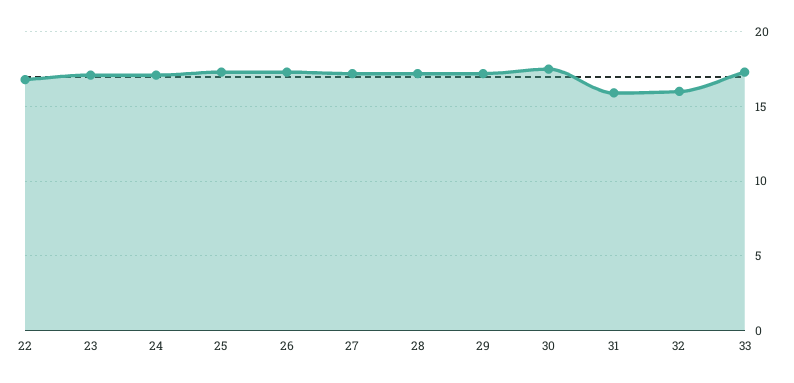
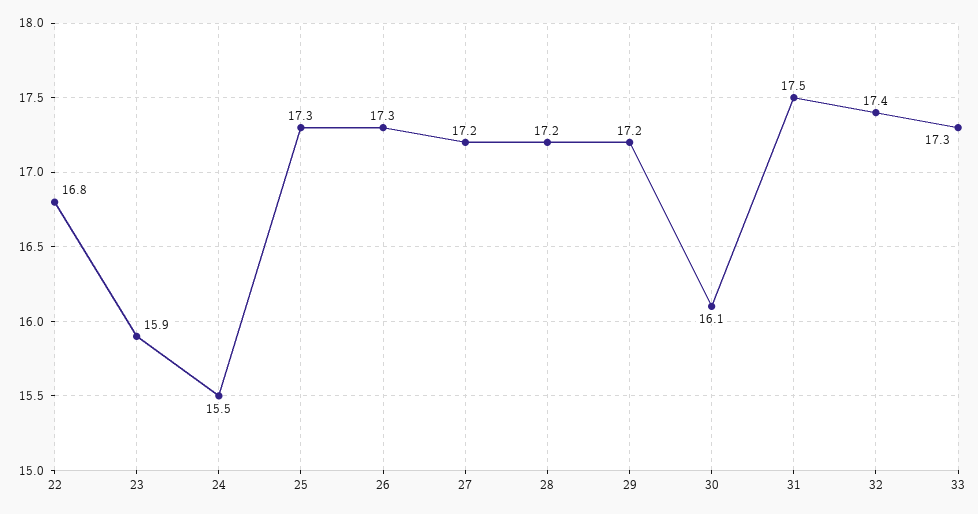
  {
    "22": 16.8,
-   "23": 17,
+   "23": 15.9,
-   "24": 17,
+   "24": 15.5,
    "25": 17.3,
    "26": 17.3,
    "27": 17.2,
    "28": 17.2,
    "29": 17.2,
-   "30": 17.5,
+   "30": 16.1,
-   "31": 16,
+   "31": 17.5,
-   "32": 16,
+   "32": 17.4,
    "33": 17.3
  }

